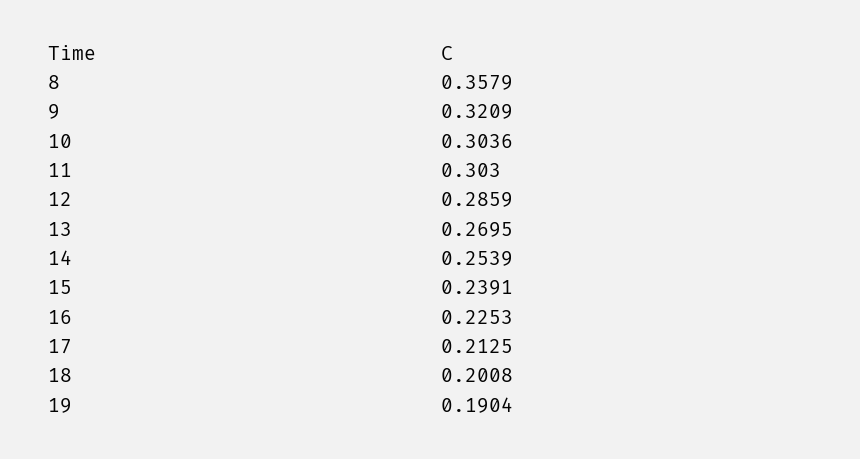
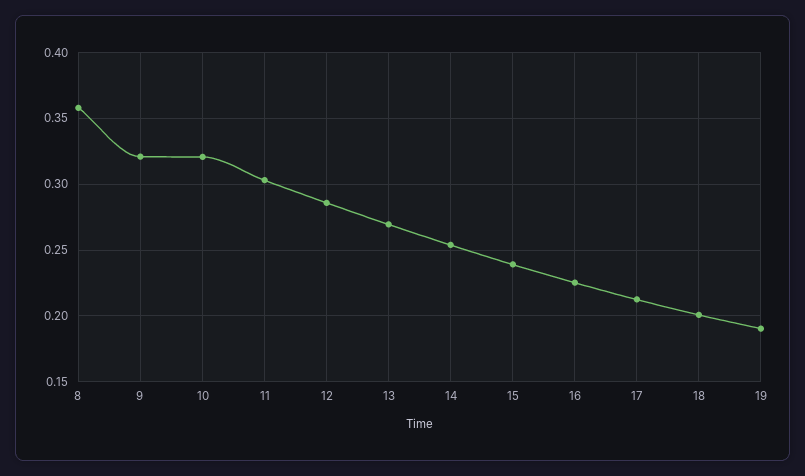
  {
    "8": 0.3579,
    "9": 0.3209,
-   "10": 0.3036,
+   "10": 0.32,
    "11": 0.303,
    "12": 0.2859,
    "13": 0.2695,
    "14": 0.2539,
    "15": 0.2391,
    "16": 0.2253,
    "17": 0.2125,
    "18": 0.2008,
    "19": 0.1904
  }

